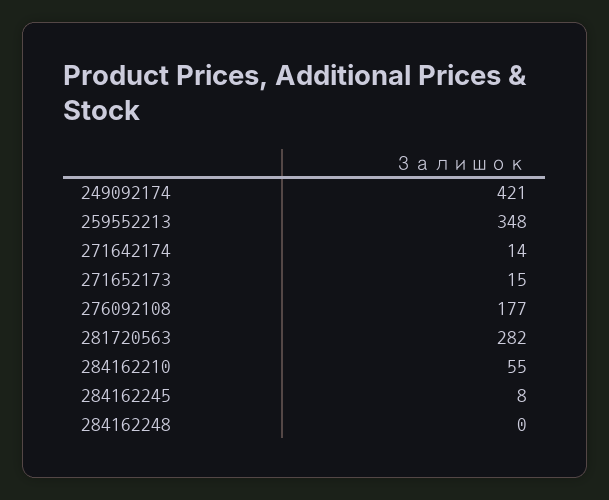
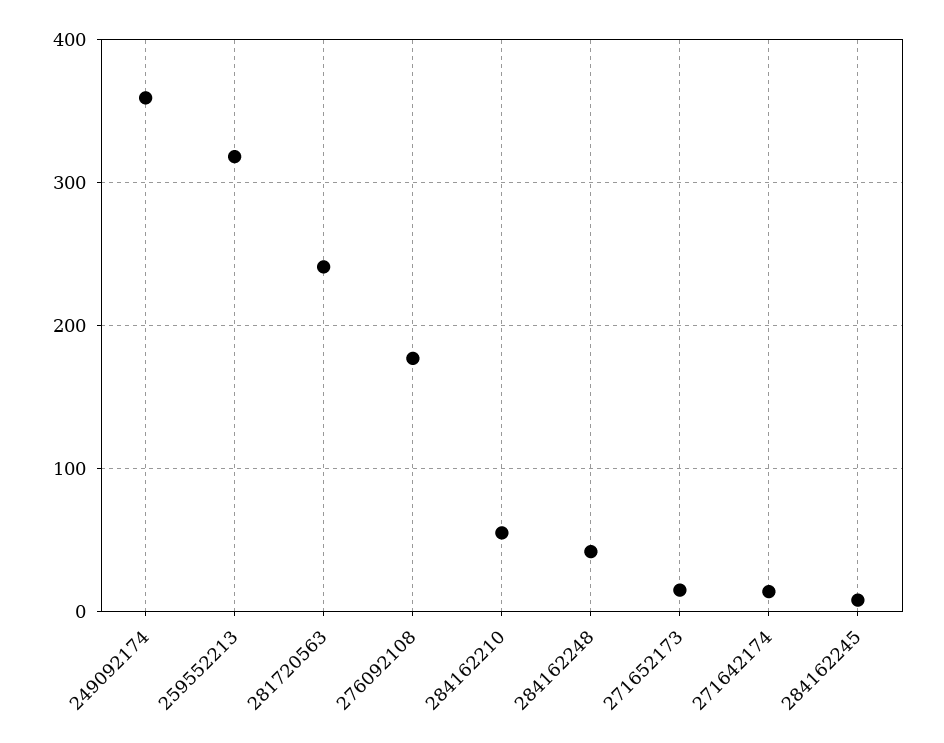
  {
-   "249092174": 421,
+   "249092174": 360,
-   "259552213": 348,
+   "259552213": 320,
    "271642174": 14,
    "271652173": 15,
    "276092108": 177,
-   "281720563": 282,
+   "281720563": 240,
    "284162210": 55,
    "284162245": 8,
-   "284162248": 0
+   "284162248": 40
  }

